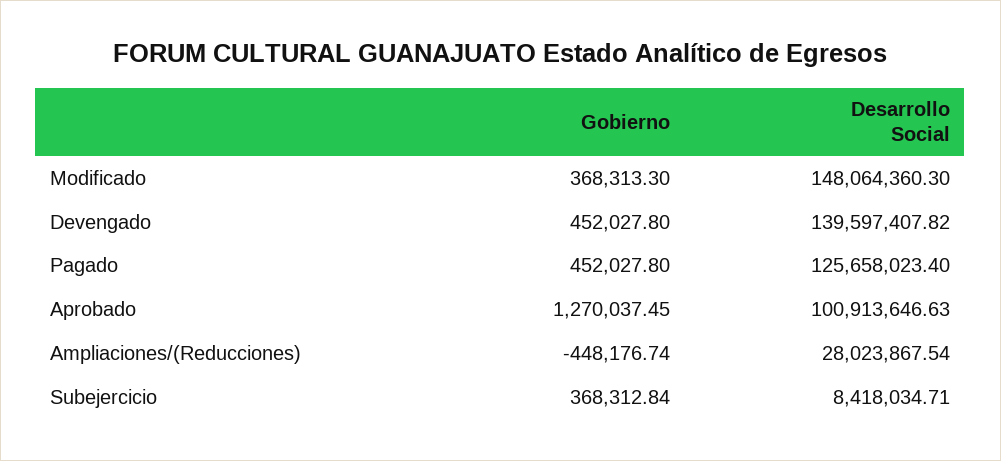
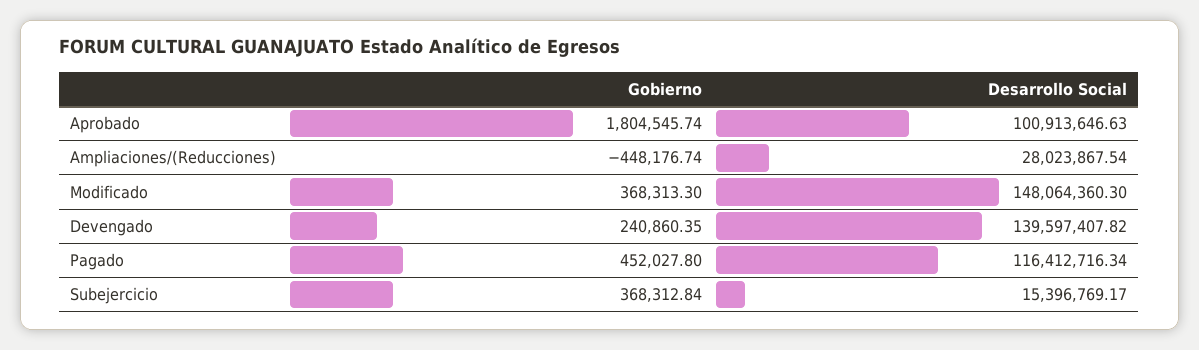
  {
    "Gobierno": {
      "Modificado": 368313.3,
-     "Devengado": 452027.8,
+     "Devengado": 240860.35,
      "Pagado": 452027.8,
-     "Aprobado": 1270037.45,
+     "Aprobado": 1804545.74,
      "Ampliaciones/(Reducciones)": -448176.74,
      "Subejercicio": 368312.84
    },
    "Desarrollo Social": {
      "Modificado": 148064360.3,
      "Devengado": 139597407.82,
-     "Pagado": 125658023.4,
+     "Pagado": 116412716.34,
      "Aprobado": 100913646.63,
      "Ampliaciones/(Reducciones)": 28023867.54,
-     "Subejercicio": 8418034.71
+     "Subejercicio": 15396769.17
    }
  }

